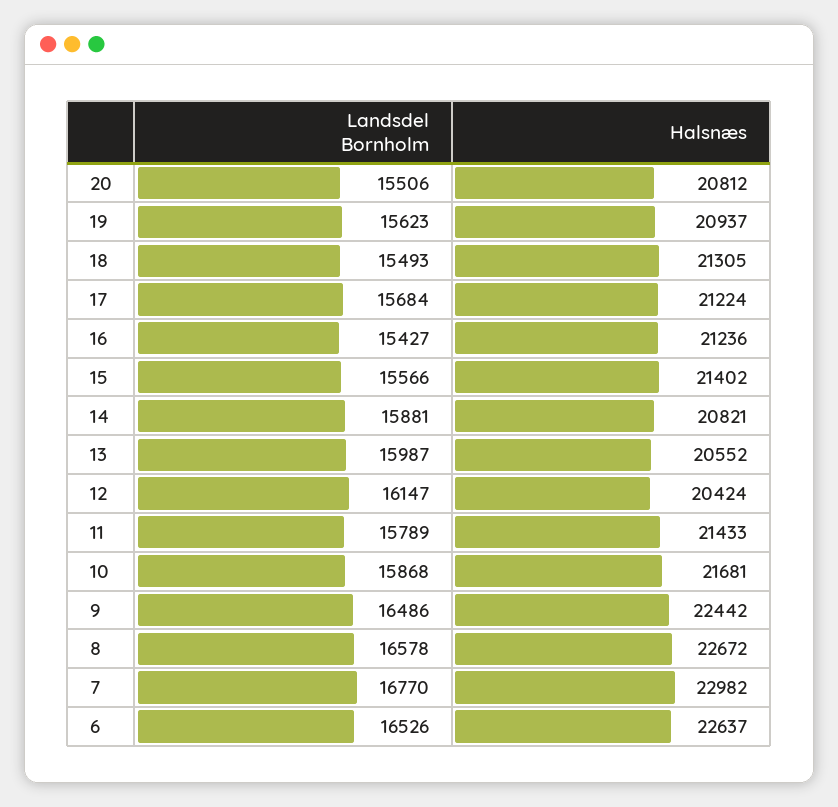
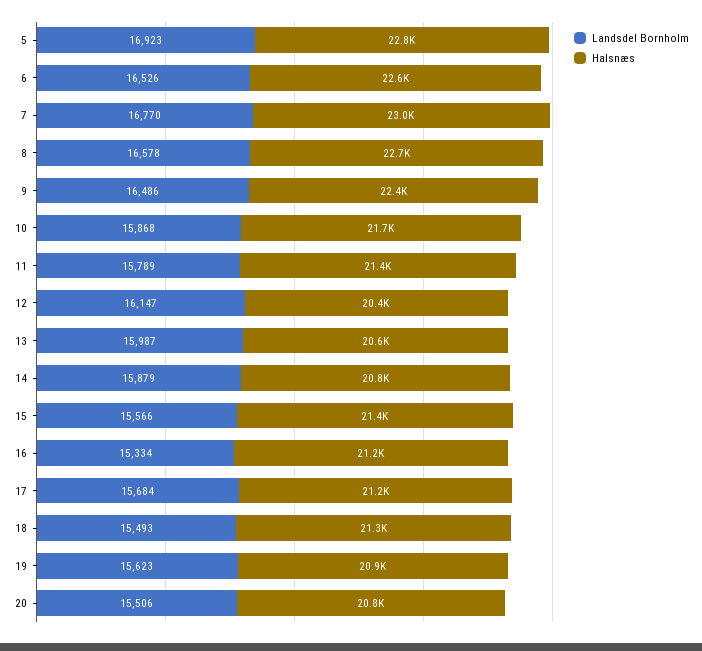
  {
    "Landsdel Bornholm": {
      "20": 15506,
      "19": 15623,
      "18": 15493,
      "17": 15684,
-     "16": 15427,
+     "16": 15334,
      "15": 15566,
-     "14": 15881,
+     "14": 15879,
      "13": 15987,
      "12": 16147,
      "11": 15789,
      "10": 15868,
      "9": 16486,
      "8": 16578,
      "7": 16770,
-     "6": 16526
+     "6": 16526,
+     "5": 16923
    },
    "Halsnæs": {
      "20": 20812,
      "19": 20937,
      "18": 21305,
      "17": 21224,
      "16": 21236,
      "15": 21402,
      "14": 20821,
      "13": 20552,
      "12": 20424,
      "11": 21433,
      "10": 21681,
      "9": 22442,
      "8": 22672,
      "7": 22982,
-     "6": 22637
+     "6": 22637,
+     "5": 22800
    }
  }

